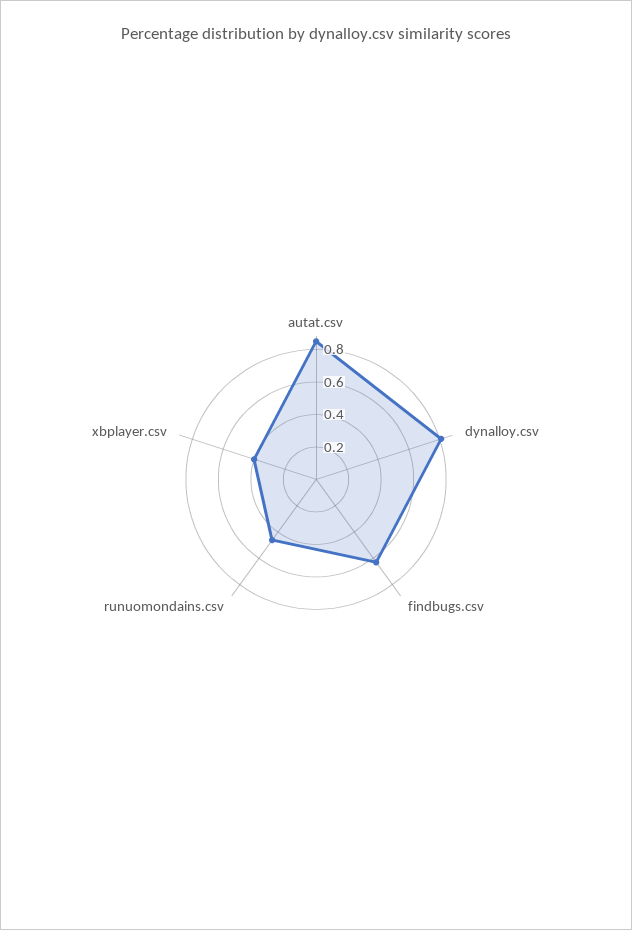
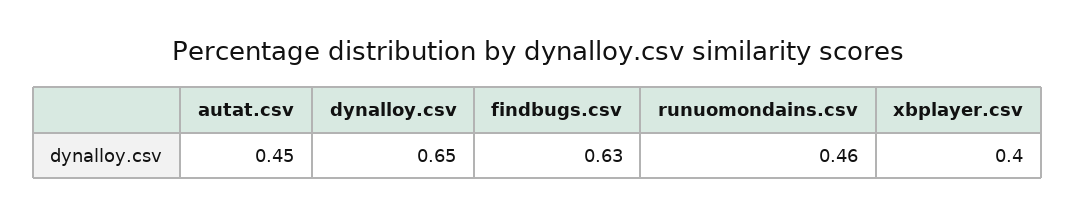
  {
-   "autat.csv": 0.85,
+   "autat.csv": 0.45,
-   "dynalloy.csv": 0.8,
+   "dynalloy.csv": 0.65,
    "findbugs.csv": 0.63,
    "runuomondains.csv": 0.46,
    "xbplayer.csv": 0.4
  }

